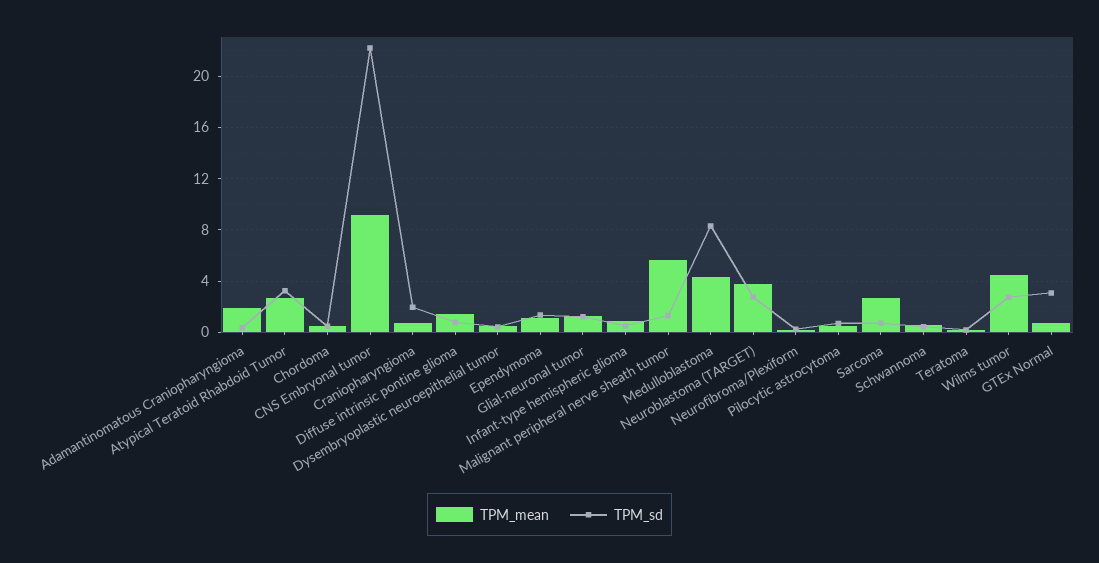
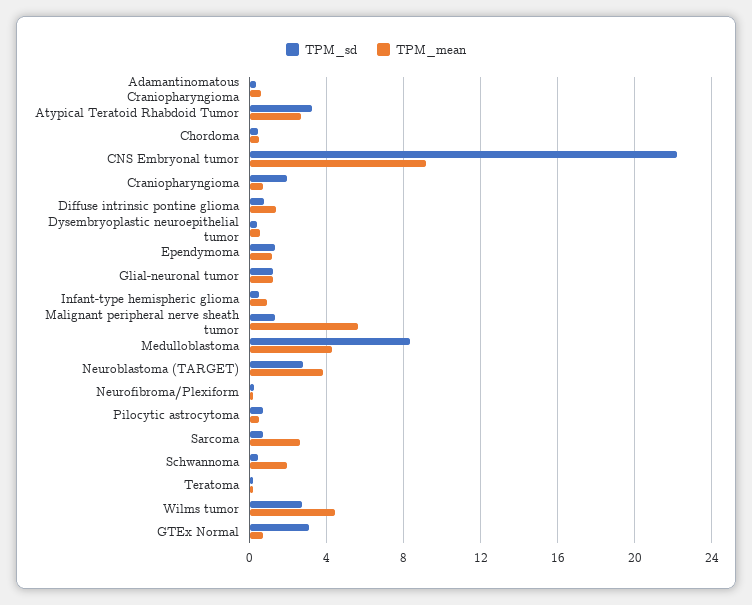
  {
    "TPM_mean": {
-     "Adamantinomatous Craniopharyngioma": 2,
+     "Adamantinomatous Craniopharyngioma": 0.5,
      "Atypical Teratoid Rhabdoid Tumor": 2.5,
      "Chordoma": 0.5,
      "CNS Embryonal tumor": 9,
      "Craniopharyngioma": 0.5,
      "Diffuse intrinsic pontine glioma": 1.5,
      "Dysembryoplastic neuroepithelial tumor": 0.5,
      "Ependymoma": 1,
      "Glial-neuronal tumor": 1,
      "Infant-type hemispheric glioma": 1,
      "Malignant peripheral nerve sheath tumor": 5.5,
      "Medulloblastoma": 4.5,
      "Neuroblastoma (TARGET)": 4,
      "Neurofibroma/Plexiform": 0,
      "Pilocytic astrocytoma": 0.5,
      "Sarcoma": 2.5,
-     "Schwannoma": 0.5,
+     "Schwannoma": 2,
      "Teratoma": 0,
      "Wilms tumor": 4.5,
      "GTEx Normal": 0.5
    },
    "TPM_sd": {
      "Adamantinomatous Craniopharyngioma": 0.5,
      "Atypical Teratoid Rhabdoid Tumor": 3.5,
      "Chordoma": 0.5,
      "CNS Embryonal tumor": 22,
      "Craniopharyngioma": 2,
      "Diffuse intrinsic pontine glioma": 1,
      "Dysembryoplastic neuroepithelial tumor": 0.5,
      "Ependymoma": 1.5,
      "Glial-neuronal tumor": 1,
      "Infant-type hemispheric glioma": 0.5,
      "Malignant peripheral nerve sheath tumor": 1.5,
      "Medulloblastoma": 8.5,
      "Neuroblastoma (TARGET)": 3,
      "Neurofibroma/Plexiform": 0,
      "Pilocytic astrocytoma": 0.5,
      "Sarcoma": 0.5,
      "Schwannoma": 0.5,
      "Teratoma": 0,
      "Wilms tumor": 2.5,
      "GTEx Normal": 3
    }
  }

